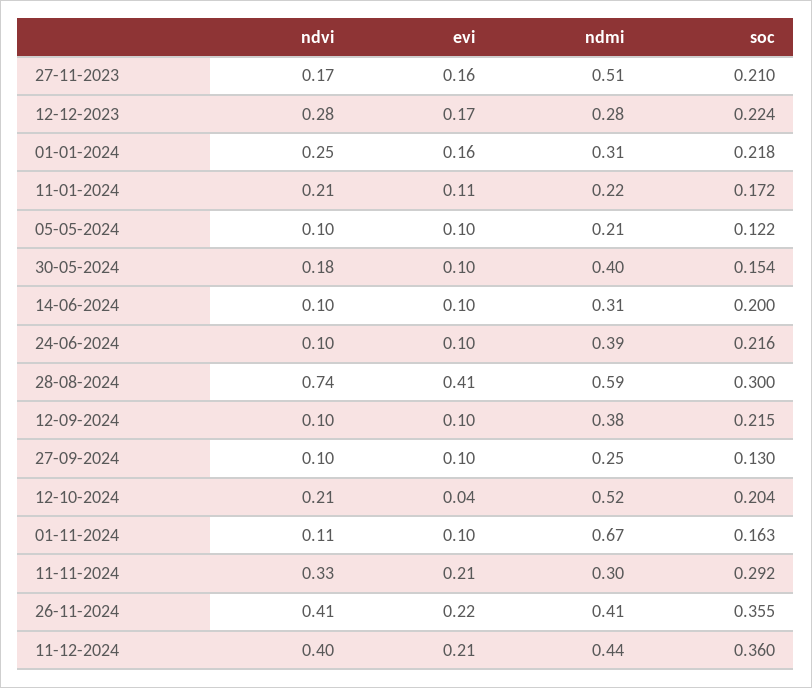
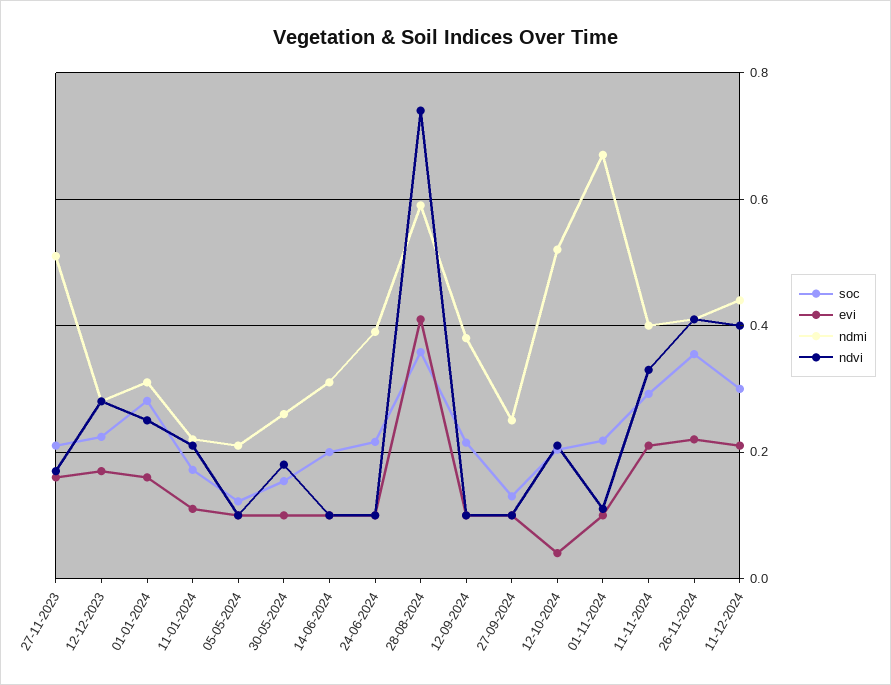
  {
    "ndvi": {
      "27-11-2023": 0.17,
      "12-12-2023": 0.28,
      "01-01-2024": 0.25,
      "11-01-2024": 0.21,
      "05-05-2024": 0.1,
      "30-05-2024": 0.18,
      "14-06-2024": 0.1,
      "24-06-2024": 0.1,
      "28-08-2024": 0.74,
      "12-09-2024": 0.1,
      "27-09-2024": 0.1,
      "12-10-2024": 0.21,
      "01-11-2024": 0.11,
      "11-11-2024": 0.33,
      "26-11-2024": 0.41,
      "11-12-2024": 0.4
    },
    "evi": {
      "27-11-2023": 0.16,
      "12-12-2023": 0.17,
      "01-01-2024": 0.16,
      "11-01-2024": 0.11,
      "05-05-2024": 0.1,
      "30-05-2024": 0.1,
      "14-06-2024": 0.1,
      "24-06-2024": 0.1,
      "28-08-2024": 0.41,
      "12-09-2024": 0.1,
      "27-09-2024": 0.1,
      "12-10-2024": 0.04,
      "01-11-2024": 0.1,
      "11-11-2024": 0.21,
      "26-11-2024": 0.22,
      "11-12-2024": 0.21
    },
    "ndmi": {
      "27-11-2023": 0.51,
      "12-12-2023": 0.28,
      "01-01-2024": 0.31,
      "11-01-2024": 0.22,
      "05-05-2024": 0.21,
-     "30-05-2024": 0.4,
+     "30-05-2024": 0.26,
      "14-06-2024": 0.31,
      "24-06-2024": 0.39,
      "28-08-2024": 0.59,
      "12-09-2024": 0.38,
      "27-09-2024": 0.25,
      "12-10-2024": 0.52,
      "01-11-2024": 0.67,
-     "11-11-2024": 0.3,
+     "11-11-2024": 0.4,
      "26-11-2024": 0.41,
      "11-12-2024": 0.44
    },
    "soc": {
      "27-11-2023": 0.21,
      "12-12-2023": 0.224,
-     "01-01-2024": 0.218,
+     "01-01-2024": 0.28,
      "11-01-2024": 0.172,
      "05-05-2024": 0.122,
      "30-05-2024": 0.154,
      "14-06-2024": 0.2,
      "24-06-2024": 0.216,
-     "28-08-2024": 0.3,
+     "28-08-2024": 0.36,
      "12-09-2024": 0.215,
      "27-09-2024": 0.13,
      "12-10-2024": 0.204,
-     "01-11-2024": 0.163,
+     "01-11-2024": 0.22,
      "11-11-2024": 0.292,
      "26-11-2024": 0.355,
-     "11-12-2024": 0.36
+     "11-12-2024": 0.3
    }
  }

